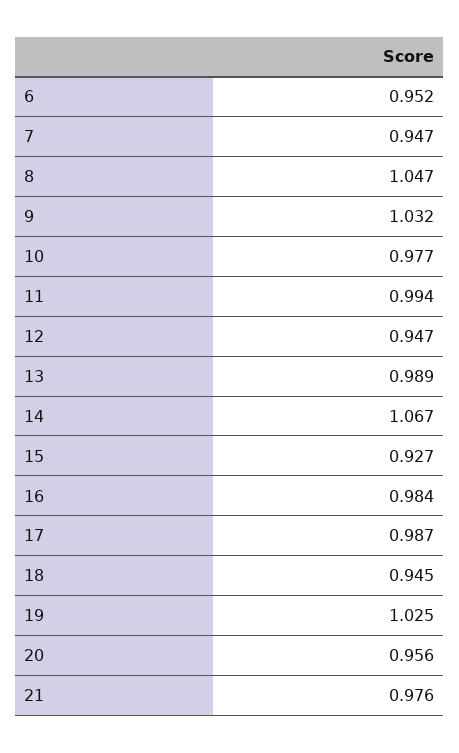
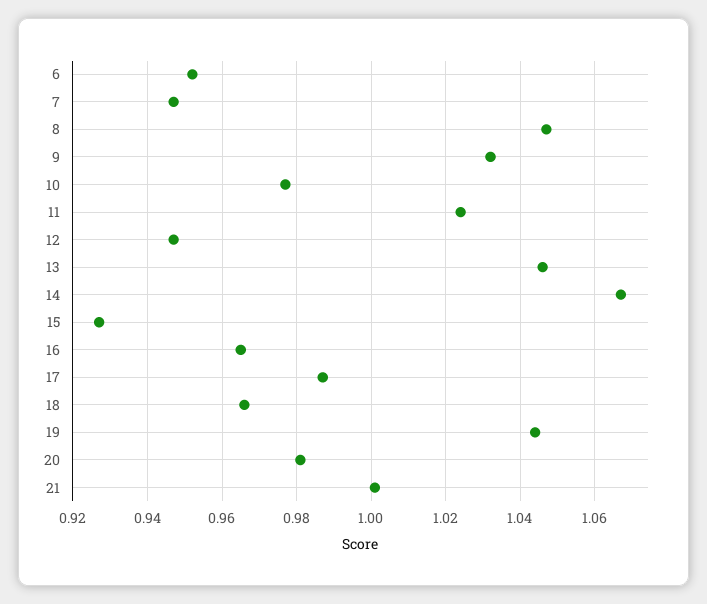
  {
    "6": 0.952,
    "7": 0.947,
    "8": 1.047,
    "9": 1.032,
    "10": 0.977,
-   "11": 0.994,
+   "11": 1.025,
    "12": 0.947,
-   "13": 0.989,
+   "13": 1.045,
    "14": 1.067,
    "15": 0.927,
-   "16": 0.984,
+   "16": 0.965,
    "17": 0.987,
-   "18": 0.945,
+   "18": 0.965,
-   "19": 1.025,
+   "19": 1.045,
-   "20": 0.956,
+   "20": 0.98,
-   "21": 0.976
+   "21": 1
  }

